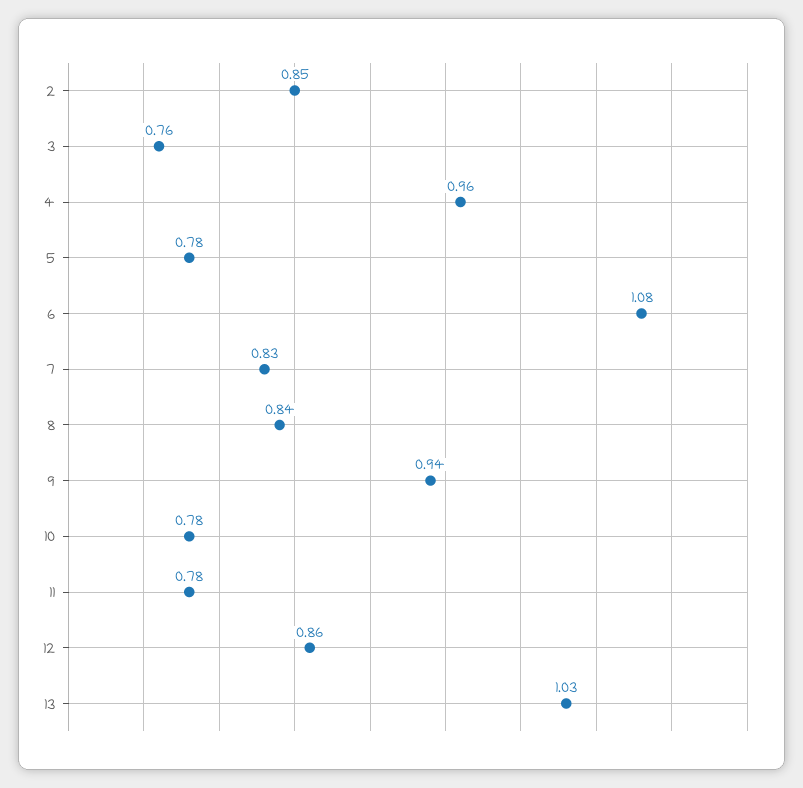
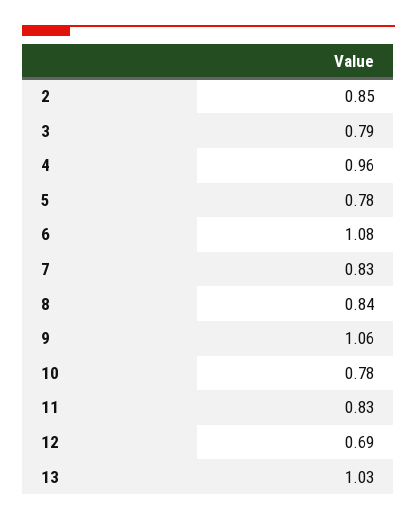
  {
    "2": 0.85,
-   "3": 0.76,
+   "3": 0.79,
    "4": 0.96,
    "5": 0.78,
    "6": 1.08,
    "7": 0.83,
    "8": 0.84,
-   "9": 0.94,
+   "9": 1.06,
    "10": 0.78,
-   "11": 0.78,
+   "11": 0.83,
-   "12": 0.86,
+   "12": 0.69,
    "13": 1.03
  }

